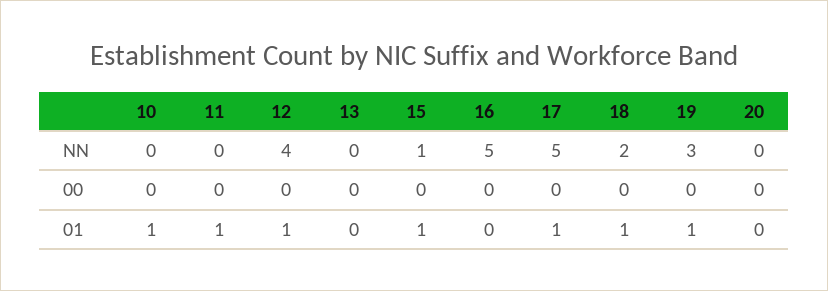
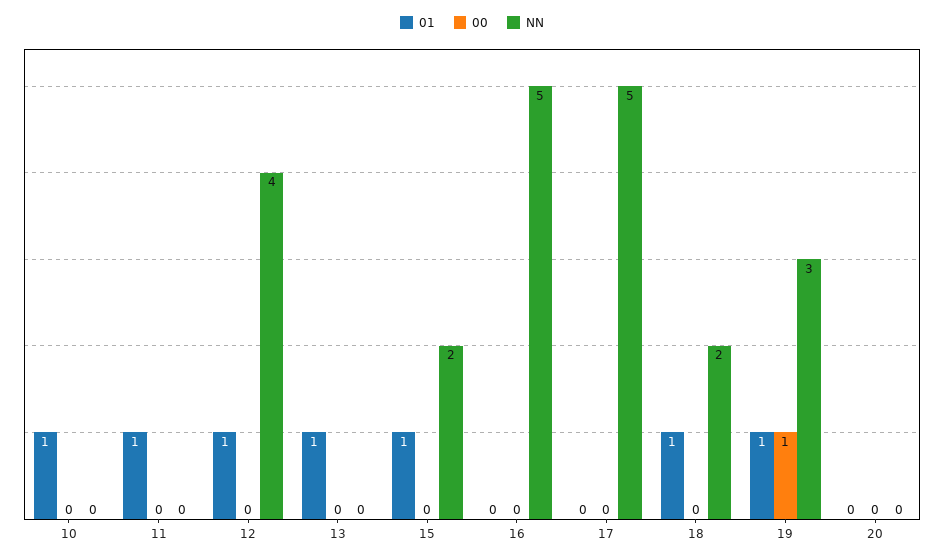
  {
    "NN": {
      "10": 0,
      "11": 0,
      "12": 4,
      "13": 0,
-     "15": 1,
+     "15": 2,
      "16": 5,
      "17": 5,
      "18": 2,
      "19": 3,
      "20": 0
    },
    "00": {
      "10": 0,
      "11": 0,
      "12": 0,
      "13": 0,
      "15": 0,
      "16": 0,
      "17": 0,
      "18": 0,
-     "19": 0,
+     "19": 1,
      "20": 0
    },
    "01": {
      "10": 1,
      "11": 1,
      "12": 1,
-     "13": 0,
+     "13": 1,
      "15": 1,
      "16": 0,
-     "17": 1,
+     "17": 0,
      "18": 1,
      "19": 1,
      "20": 0
    }
  }

